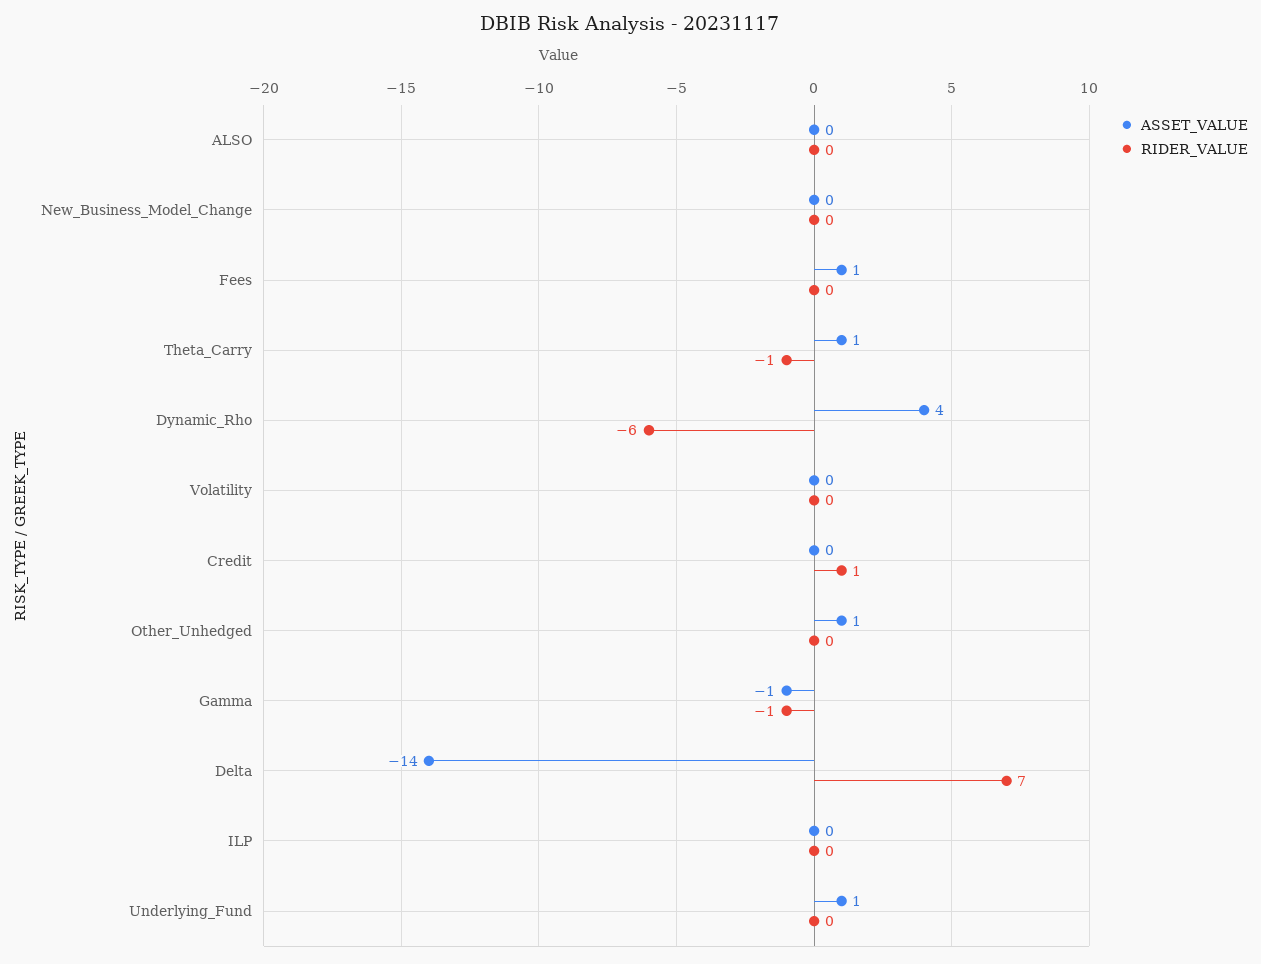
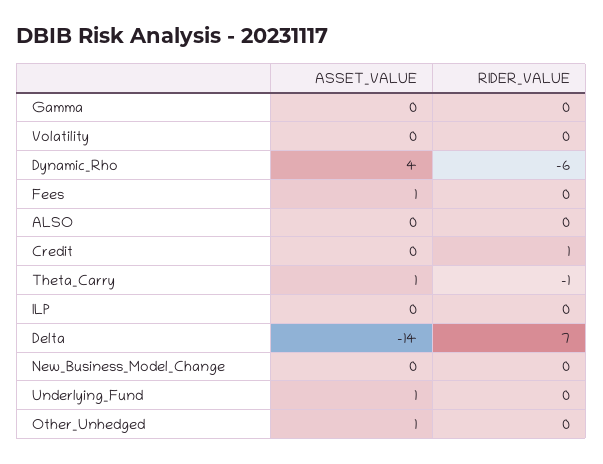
  {
    "ASSET_VALUE": {
      "ALSO": 0,
      "New_Business_Model_Change": 0,
      "Fees": 1,
      "Theta_Carry": 1,
      "Dynamic_Rho": 4,
      "Volatility": 0,
      "Credit": 0,
      "Other_Unhedged": 1,
-     "Gamma": -1,
+     "Gamma": 0,
      "Delta": -14,
      "ILP": 0,
      "Underlying_Fund": 1
    },
    "RIDER_VALUE": {
      "ALSO": 0,
      "New_Business_Model_Change": 0,
      "Fees": 0,
      "Theta_Carry": -1,
      "Dynamic_Rho": -6,
      "Volatility": 0,
      "Credit": 1,
      "Other_Unhedged": 0,
-     "Gamma": -1,
+     "Gamma": 0,
      "Delta": 7,
      "ILP": 0,
      "Underlying_Fund": 0
    }
  }

